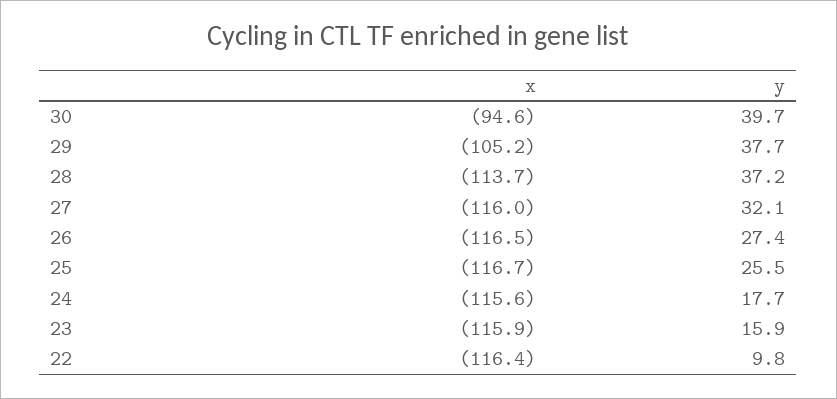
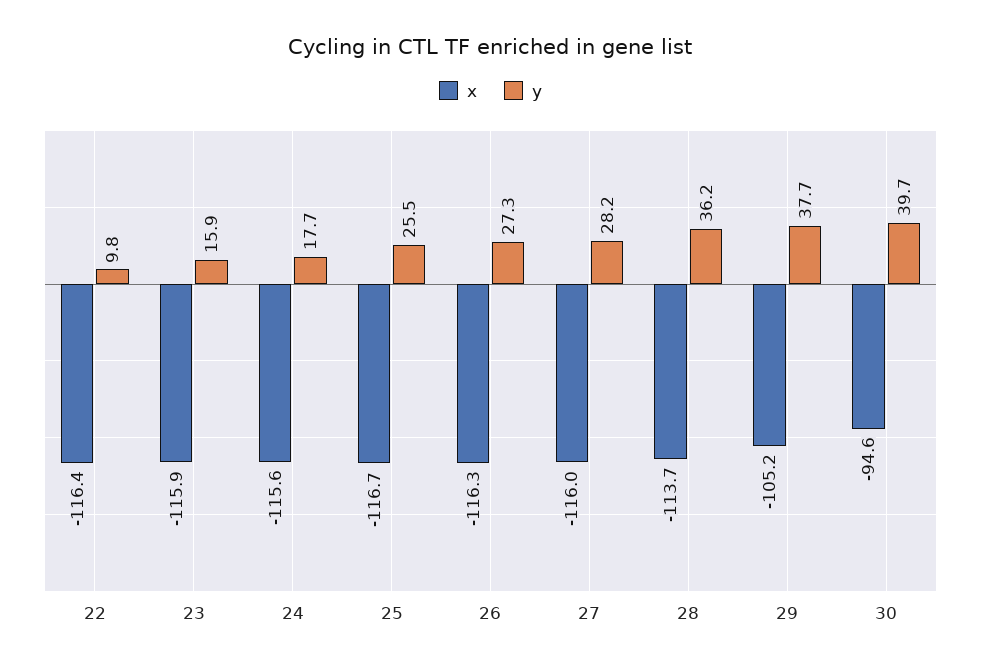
  {
    "x": {
      "30": -94.6,
      "29": -105.2,
      "28": -113.7,
      "27": -116,
-     "26": -116.5,
+     "26": -116.3,
      "25": -116.7,
      "24": -115.6,
      "23": -115.9,
      "22": -116.4
    },
    "y": {
      "30": 39.7,
      "29": 37.7,
-     "28": 37.2,
+     "28": 36.2,
-     "27": 32.1,
+     "27": 28.2,
-     "26": 27.4,
+     "26": 27.3,
      "25": 25.5,
      "24": 17.7,
      "23": 15.9,
      "22": 9.8
    }
  }

